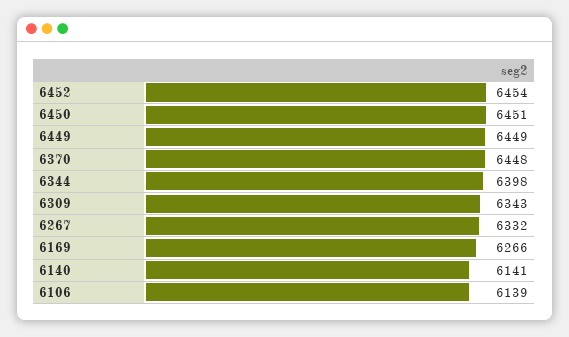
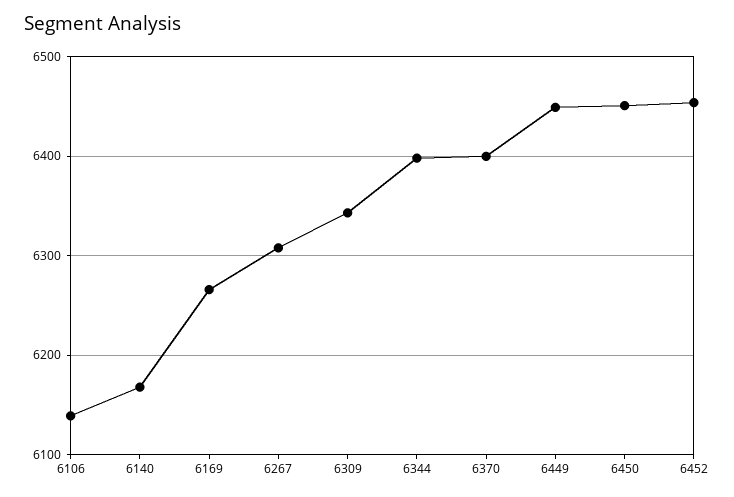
  {
    "6452": 6454,
    "6450": 6451,
    "6449": 6449,
-   "6370": 6448,
+   "6370": 6400,
    "6344": 6398,
    "6309": 6343,
-   "6267": 6332,
+   "6267": 6310,
    "6169": 6266,
-   "6140": 6141,
+   "6140": 6170,
    "6106": 6139
  }

